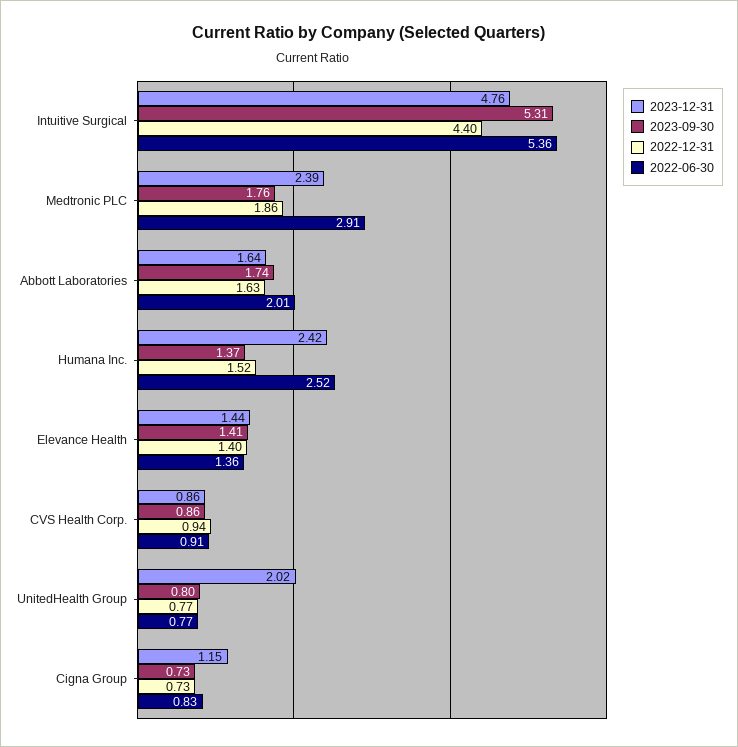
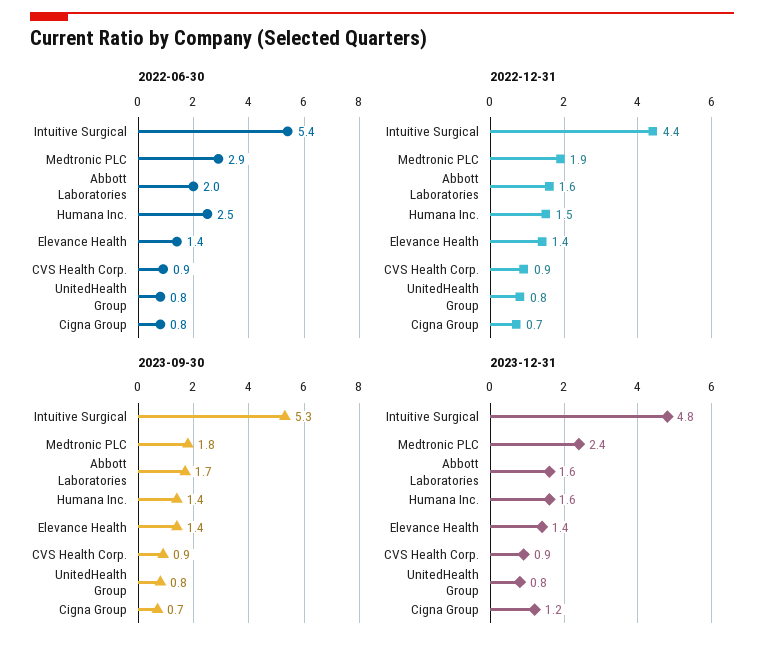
  {
    "2023-12-31": {
      "Intuitive Surgical": 4.76,
      "Medtronic PLC": 2.39,
      "Abbott Laboratories": 1.64,
-     "Humana Inc.": 2.42,
+     "Humana Inc.": 1.6,
      "Elevance Health": 1.44,
      "CVS Health Corp.": 0.86,
-     "UnitedHealth Group": 2.02,
+     "UnitedHealth Group": 0.8,
      "Cigna Group": 1.15
    },
    "2023-09-30": {
      "Intuitive Surgical": 5.31,
      "Medtronic PLC": 1.76,
      "Abbott Laboratories": 1.74,
      "Humana Inc.": 1.37,
      "Elevance Health": 1.41,
      "CVS Health Corp.": 0.86,
      "UnitedHealth Group": 0.8,
      "Cigna Group": 0.73
    },
    "2022-12-31": {
      "Intuitive Surgical": 4.4,
      "Medtronic PLC": 1.86,
      "Abbott Laboratories": 1.63,
      "Humana Inc.": 1.52,
      "Elevance Health": 1.4,
      "CVS Health Corp.": 0.94,
      "UnitedHealth Group": 0.77,
      "Cigna Group": 0.73
    },
    "2022-06-30": {
      "Intuitive Surgical": 5.36,
      "Medtronic PLC": 2.91,
      "Abbott Laboratories": 2.01,
      "Humana Inc.": 2.52,
      "Elevance Health": 1.36,
      "CVS Health Corp.": 0.91,
      "UnitedHealth Group": 0.77,
      "Cigna Group": 0.83
    }
  }

